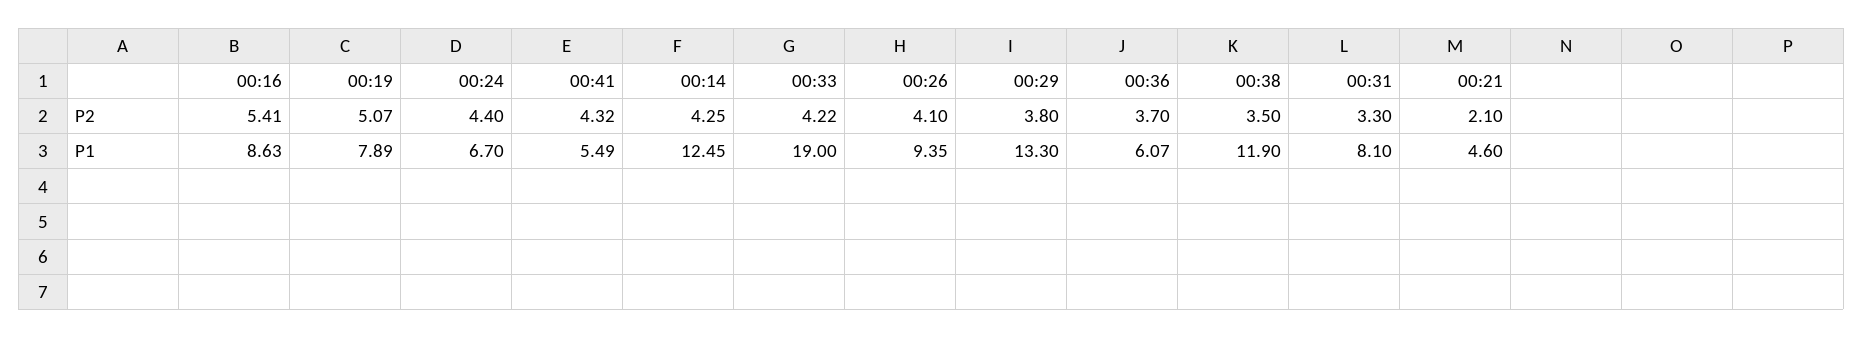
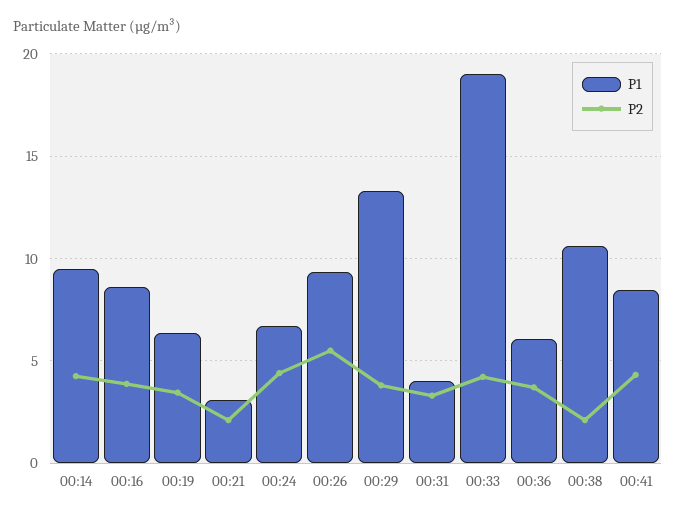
  {
    "P2": {
-     "00:16": 5.41,
+     "00:16": 4,
-     "00:19": 5.07,
+     "00:19": 3.5,
      "00:24": 4.4,
      "00:41": 4.32,
      "00:14": 4.25,
      "00:33": 4.22,
-     "00:26": 4.1,
+     "00:26": 5.5,
      "00:29": 3.8,
      "00:36": 3.7,
-     "00:38": 3.5,
+     "00:38": 2,
      "00:31": 3.3,
      "00:21": 2.1
    },
    "P1": {
      "00:16": 8.63,
-     "00:19": 7.89,
+     "00:19": 6.5,
      "00:24": 6.7,
-     "00:41": 5.49,
+     "00:41": 8.5,
-     "00:14": 12.45,
+     "00:14": 9.5,
      "00:33": 19,
      "00:26": 9.35,
      "00:29": 13.3,
      "00:36": 6.07,
-     "00:38": 11.9,
+     "00:38": 10.5,
-     "00:31": 8.1,
+     "00:31": 4,
-     "00:21": 4.6
+     "00:21": 3
    }
  }

